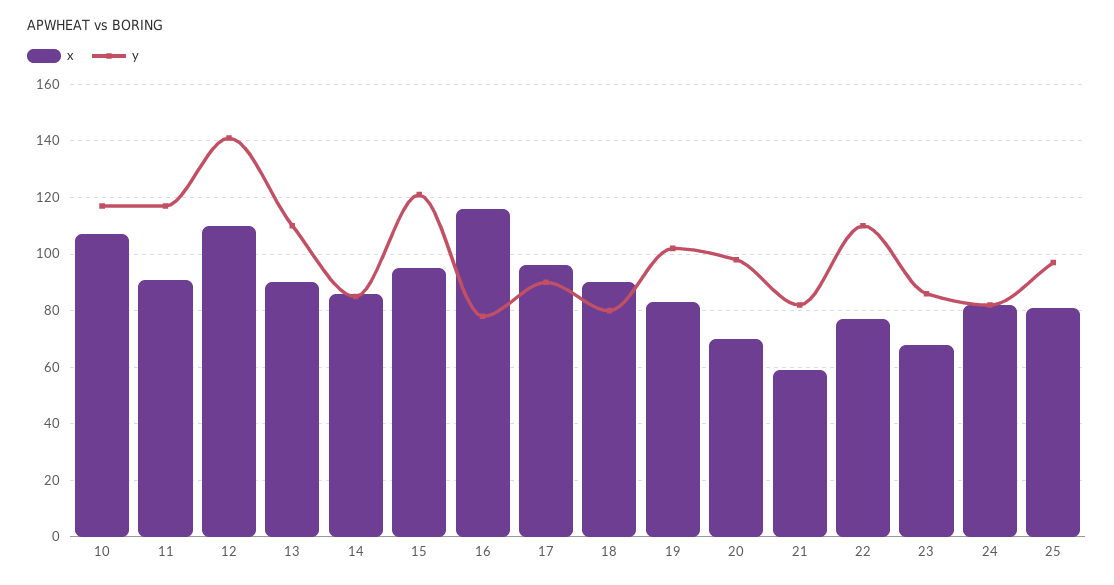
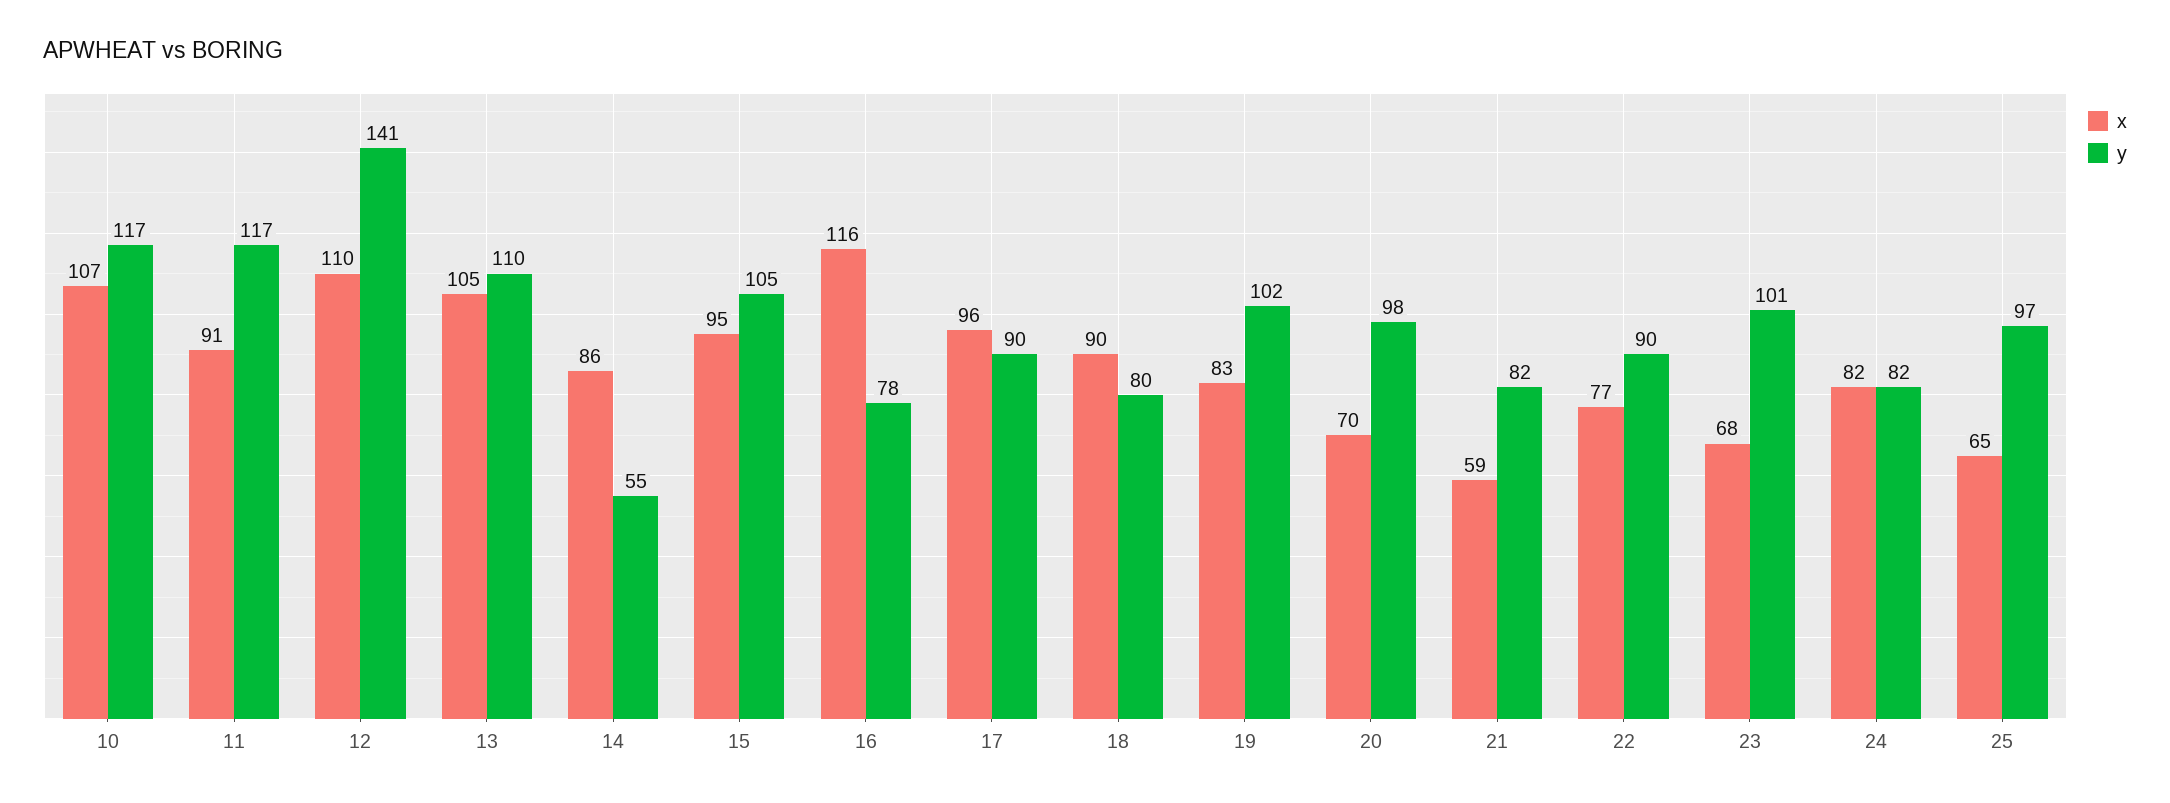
  {
    "x": {
      "10": 107,
      "11": 91,
      "12": 110,
-     "13": 90,
+     "13": 105,
      "14": 86,
      "15": 95,
      "16": 116,
      "17": 96,
      "18": 90,
      "19": 83,
      "20": 70,
      "21": 59,
      "22": 77,
      "23": 68,
      "24": 82,
-     "25": 80
+     "25": 65
    },
    "y": {
      "10": 117,
      "11": 117,
      "12": 141,
      "13": 110,
-     "14": 85,
+     "14": 55,
-     "15": 120,
+     "15": 105,
      "16": 78,
      "17": 90,
      "18": 80,
      "19": 102,
      "20": 98,
      "21": 82,
-     "22": 110,
+     "22": 90,
-     "23": 85,
+     "23": 101,
      "24": 82,
      "25": 97
    }
  }

